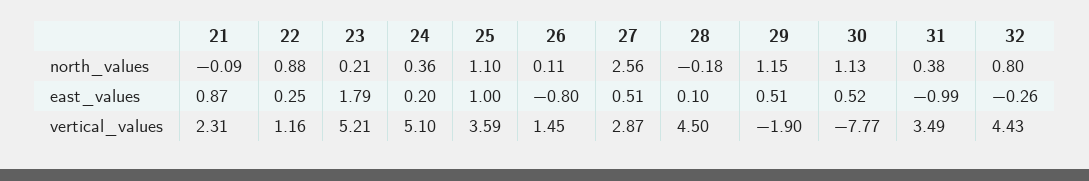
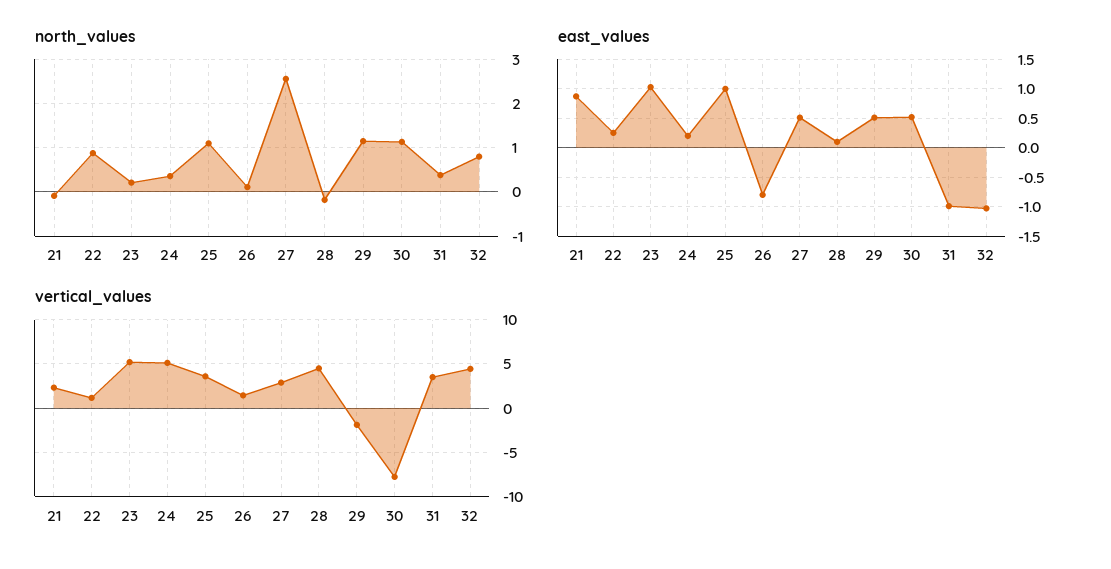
  {
    "north_values": {
      "21": -0.09,
      "22": 0.88,
      "23": 0.21,
      "24": 0.36,
      "25": 1.1,
      "26": 0.11,
      "27": 2.56,
      "28": -0.18,
      "29": 1.15,
      "30": 1.13,
      "31": 0.38,
      "32": 0.8
    },
    "east_values": {
      "21": 0.87,
      "22": 0.25,
-     "23": 1.79,
+     "23": 1,
      "24": 0.2,
      "25": 1,
      "26": -0.8,
      "27": 0.51,
      "28": 0.1,
      "29": 0.51,
      "30": 0.52,
      "31": -0.99,
-     "32": -0.26
+     "32": -1
    },
    "vertical_values": {
      "21": 2.31,
      "22": 1.16,
      "23": 5.21,
      "24": 5.1,
      "25": 3.59,
      "26": 1.45,
      "27": 2.87,
      "28": 4.5,
      "29": -1.9,
      "30": -7.77,
      "31": 3.49,
      "32": 4.43
    }
  }

